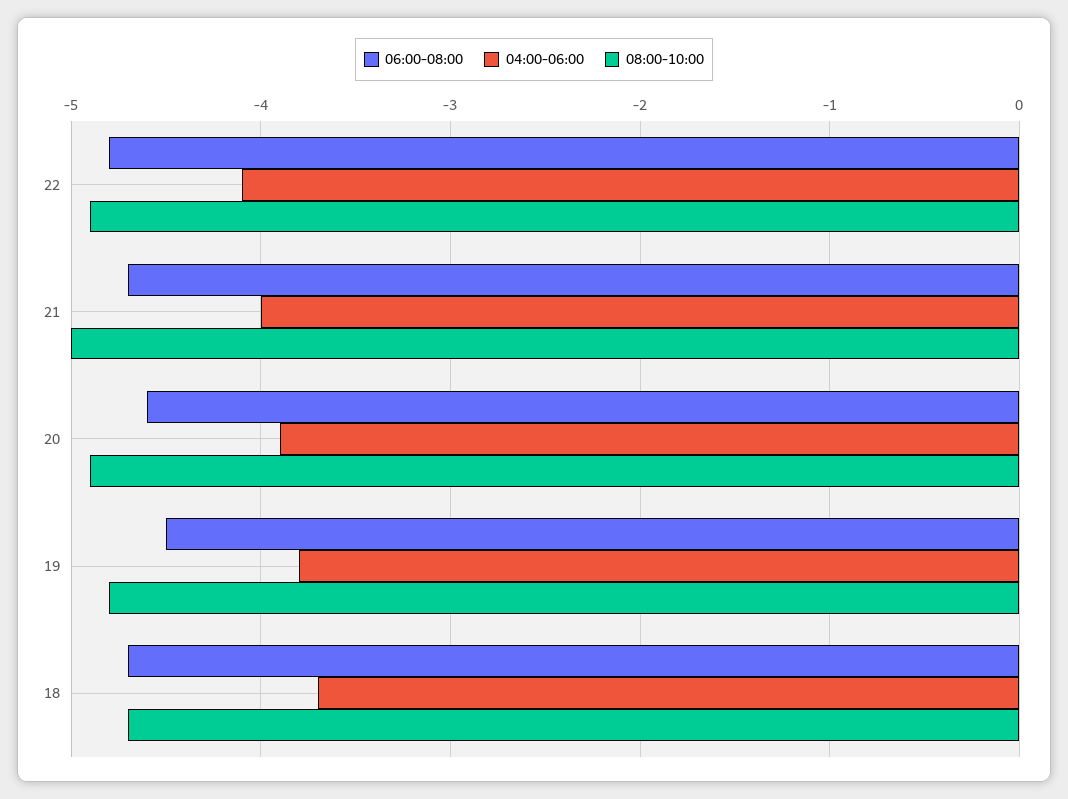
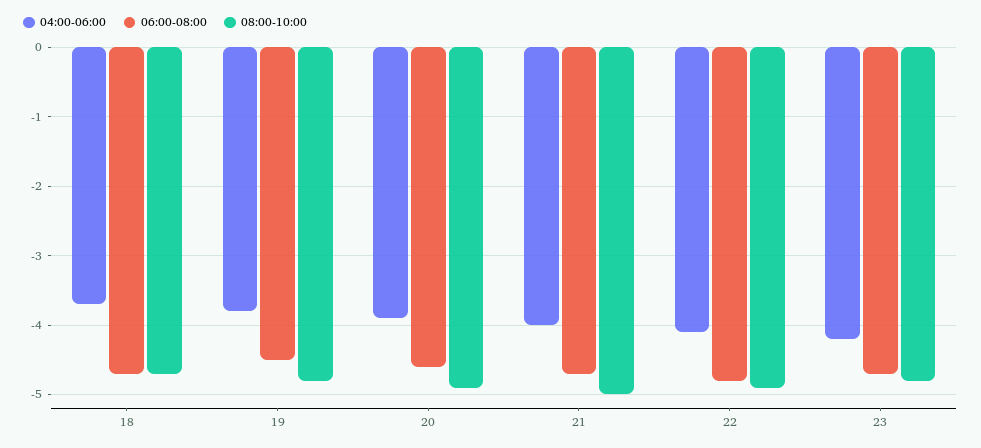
  {
    "06:00-08:00": {
      "22": -4.8,
      "21": -4.7,
      "20": -4.6,
      "19": -4.5,
-     "18": -4.7
+     "18": -4.7,
+     "23": -4.7
    },
    "04:00-06:00": {
      "22": -4.1,
      "21": -4,
      "20": -3.9,
      "19": -3.8,
-     "18": -3.7
+     "18": -3.7,
+     "23": -4.2
    },
    "08:00-10:00": {
      "22": -4.9,
      "21": -5,
      "20": -4.9,
      "19": -4.8,
-     "18": -4.7
+     "18": -4.7,
+     "23": -4.8
    }
  }

